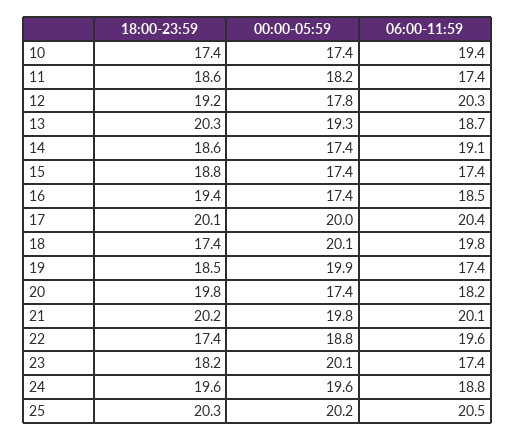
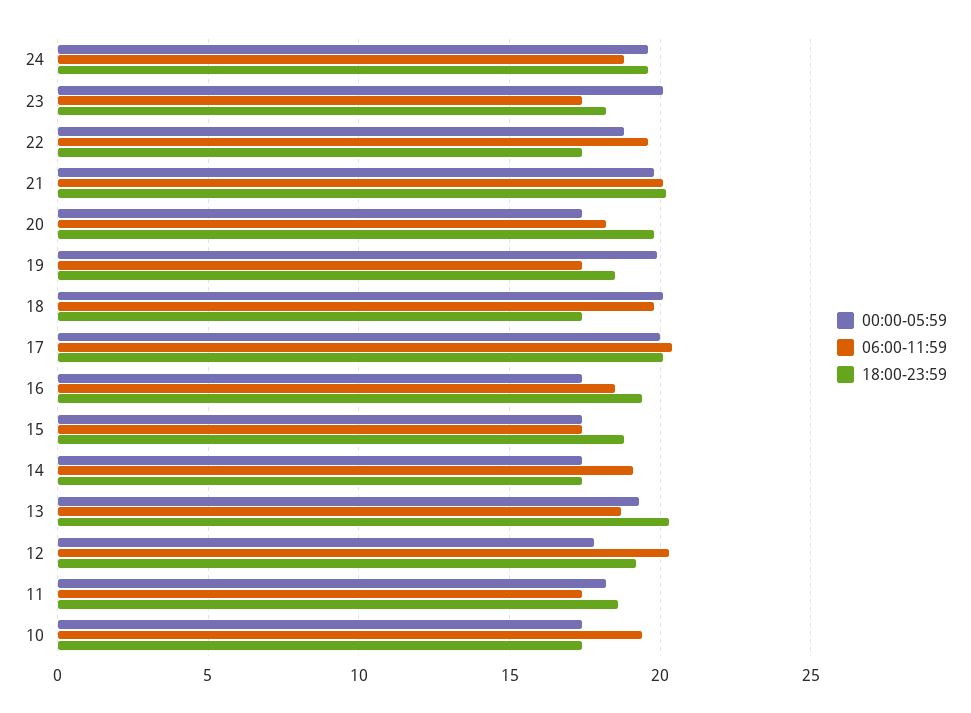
  {
    "18:00-23:59": {
      "10": 17.4,
      "11": 18.6,
      "12": 19.2,
      "13": 20.3,
-     "14": 18.6,
+     "14": 17.5,
      "15": 18.8,
      "16": 19.4,
      "17": 20.1,
      "18": 17.4,
      "19": 18.5,
      "20": 19.8,
      "21": 20.2,
      "22": 17.4,
      "23": 18.2,
-     "24": 19.6,
+     "24": 19.6
-     "25": 20.3
    },
    "00:00-05:59": {
      "10": 17.4,
      "11": 18.2,
      "12": 17.8,
      "13": 19.3,
      "14": 17.4,
      "15": 17.4,
      "16": 17.4,
      "17": 20,
      "18": 20.1,
      "19": 19.9,
      "20": 17.4,
      "21": 19.8,
      "22": 18.8,
      "23": 20.1,
-     "24": 19.6,
+     "24": 19.6
-     "25": 20.2
    },
    "06:00-11:59": {
      "10": 19.4,
      "11": 17.4,
      "12": 20.3,
      "13": 18.7,
      "14": 19.1,
      "15": 17.4,
      "16": 18.5,
      "17": 20.4,
      "18": 19.8,
      "19": 17.4,
      "20": 18.2,
      "21": 20.1,
      "22": 19.6,
      "23": 17.4,
-     "24": 18.8,
+     "24": 18.8
-     "25": 20.5
    }
  }

